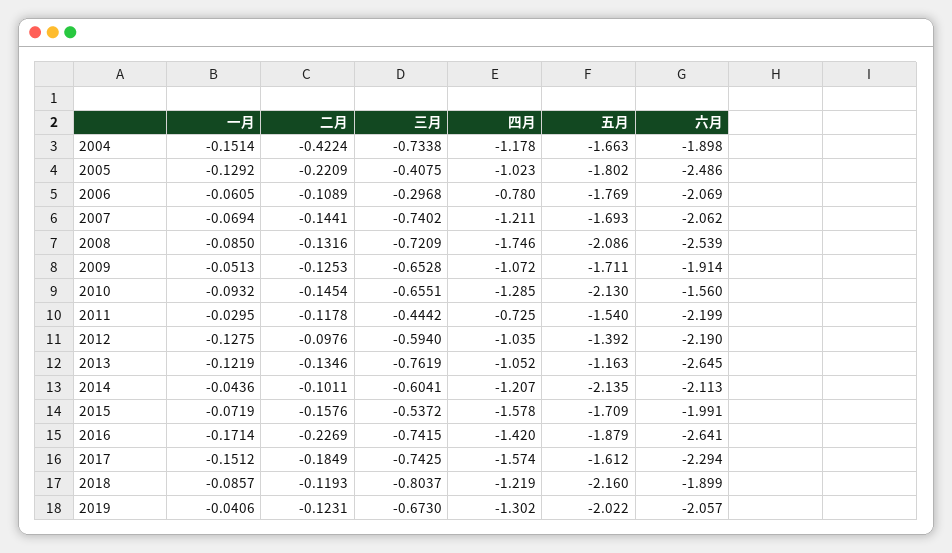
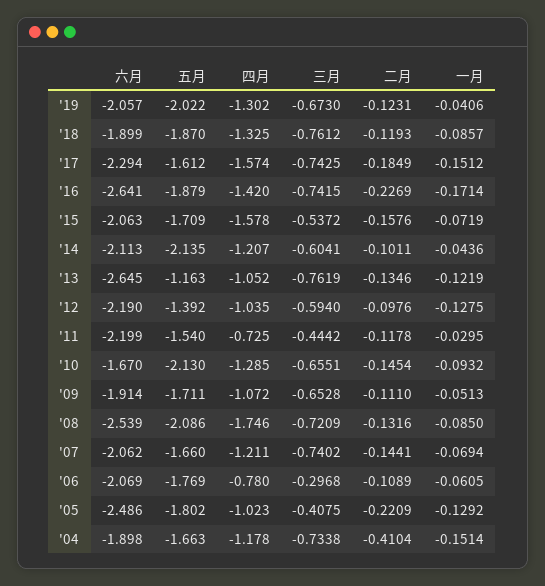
  {
    "一月": {
      "2004": -0.1514,
      "2005": -0.1292,
      "2006": -0.0605,
      "2007": -0.0694,
      "2008": -0.085,
      "2009": -0.0513,
      "2010": -0.0932,
      "2011": -0.0295,
      "2012": -0.1275,
      "2013": -0.1219,
      "2014": -0.0436,
      "2015": -0.0719,
      "2016": -0.1714,
      "2017": -0.1512,
      "2018": -0.0857,
      "2019": -0.0406
    },
    "二月": {
-     "2004": -0.4224,
+     "2004": -0.4104,
      "2005": -0.2209,
      "2006": -0.1089,
      "2007": -0.1441,
      "2008": -0.1316,
-     "2009": -0.1253,
+     "2009": -0.111,
      "2010": -0.1454,
      "2011": -0.1178,
      "2012": -0.0976,
      "2013": -0.1346,
      "2014": -0.1011,
      "2015": -0.1576,
      "2016": -0.2269,
      "2017": -0.1849,
      "2018": -0.1193,
      "2019": -0.1231
    },
    "三月": {
      "2004": -0.7338,
      "2005": -0.4075,
      "2006": -0.2968,
      "2007": -0.7402,
      "2008": -0.7209,
      "2009": -0.6528,
      "2010": -0.6551,
      "2011": -0.4442,
      "2012": -0.594,
      "2013": -0.7619,
      "2014": -0.6041,
      "2015": -0.5372,
      "2016": -0.7415,
      "2017": -0.7425,
-     "2018": -0.8037,
+     "2018": -0.7612,
      "2019": -0.673
    },
    "四月": {
      "2004": -1.178,
      "2005": -1.023,
      "2006": -0.78,
      "2007": -1.211,
      "2008": -1.746,
      "2009": -1.072,
      "2010": -1.285,
      "2011": -0.725,
      "2012": -1.035,
      "2013": -1.052,
      "2014": -1.207,
      "2015": -1.578,
      "2016": -1.42,
      "2017": -1.574,
-     "2018": -1.219,
+     "2018": -1.325,
      "2019": -1.302
    },
    "五月": {
      "2004": -1.663,
      "2005": -1.802,
      "2006": -1.769,
-     "2007": -1.693,
+     "2007": -1.66,
      "2008": -2.086,
      "2009": -1.711,
      "2010": -2.13,
      "2011": -1.54,
      "2012": -1.392,
      "2013": -1.163,
      "2014": -2.135,
      "2015": -1.709,
      "2016": -1.879,
      "2017": -1.612,
-     "2018": -2.16,
+     "2018": -1.87,
      "2019": -2.022
    },
    "六月": {
      "2004": -1.898,
      "2005": -2.486,
      "2006": -2.069,
      "2007": -2.062,
      "2008": -2.539,
      "2009": -1.914,
-     "2010": -1.56,
+     "2010": -1.67,
      "2011": -2.199,
      "2012": -2.19,
      "2013": -2.645,
      "2014": -2.113,
-     "2015": -1.991,
+     "2015": -2.063,
      "2016": -2.641,
      "2017": -2.294,
      "2018": -1.899,
      "2019": -2.057
    }
  }

